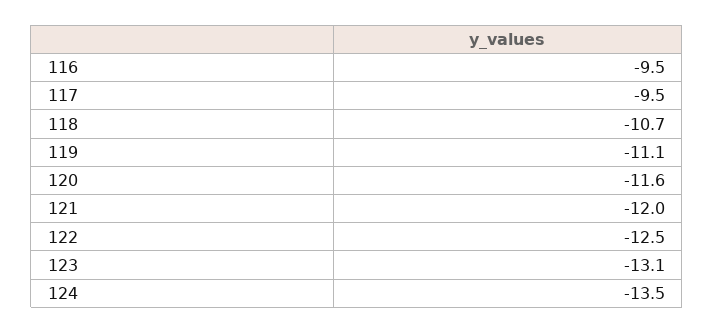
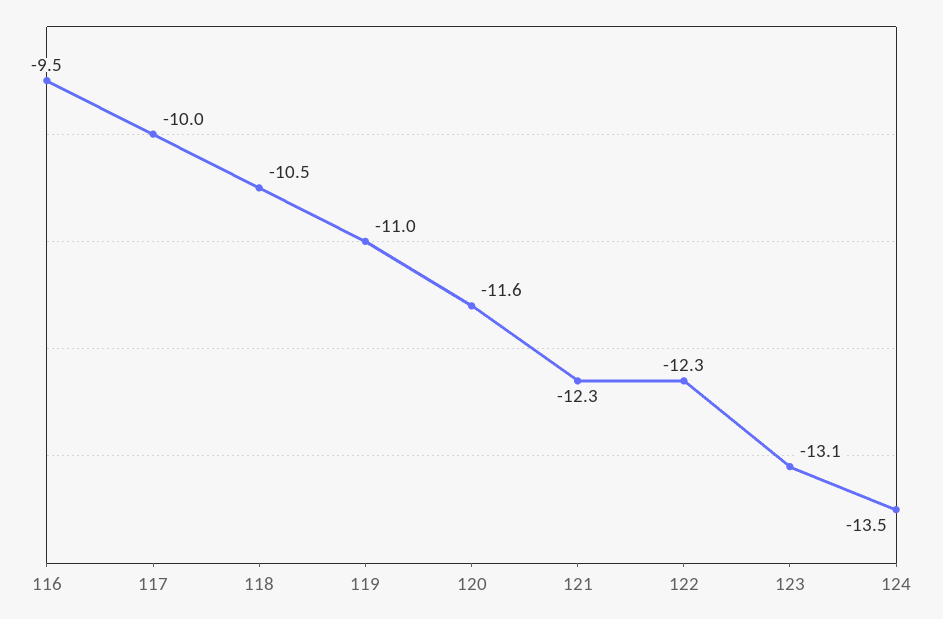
  {
    "116": -9.5,
-   "117": -9.5,
+   "117": -10,
-   "118": -10.7,
+   "118": -10.5,
-   "119": -11.1,
+   "119": -11,
    "120": -11.6,
-   "121": -12,
+   "121": -12.3,
-   "122": -12.5,
+   "122": -12.3,
    "123": -13.1,
    "124": -13.5
  }

